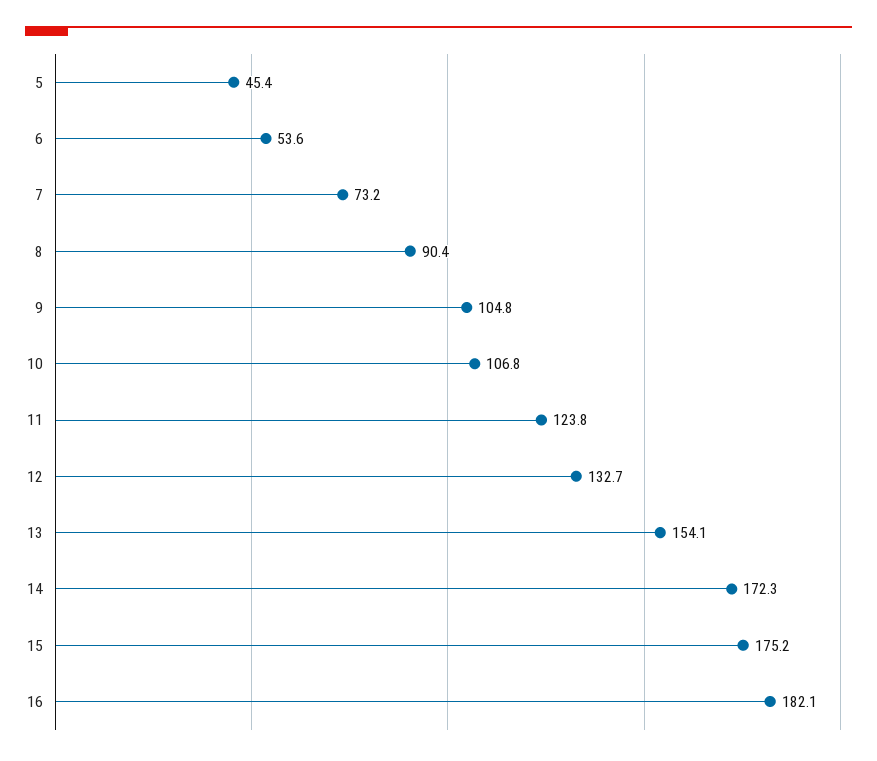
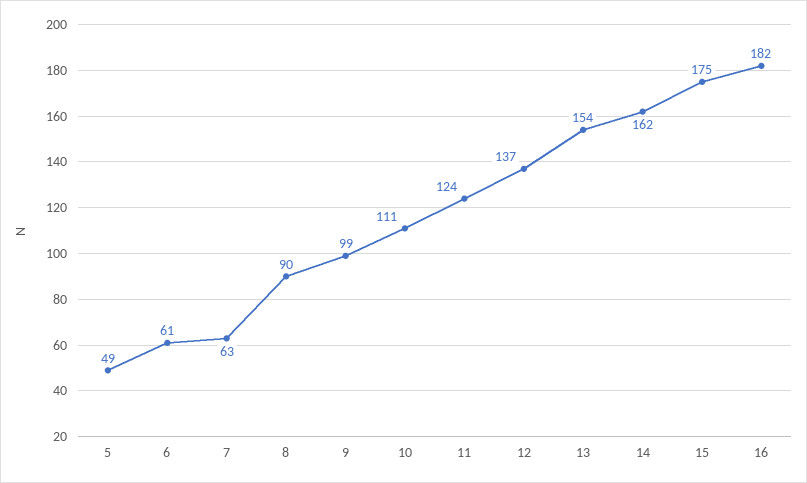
  {
-   "5": 45.4,
+   "5": 49,
-   "6": 53.6,
+   "6": 61,
-   "7": 73.2,
+   "7": 63,
    "8": 90.4,
-   "9": 104.8,
+   "9": 99,
-   "10": 106.8,
+   "10": 111,
    "11": 123.8,
-   "12": 132.7,
+   "12": 137,
    "13": 154.1,
-   "14": 172.3,
+   "14": 162,
    "15": 175.2,
    "16": 182.1
  }

